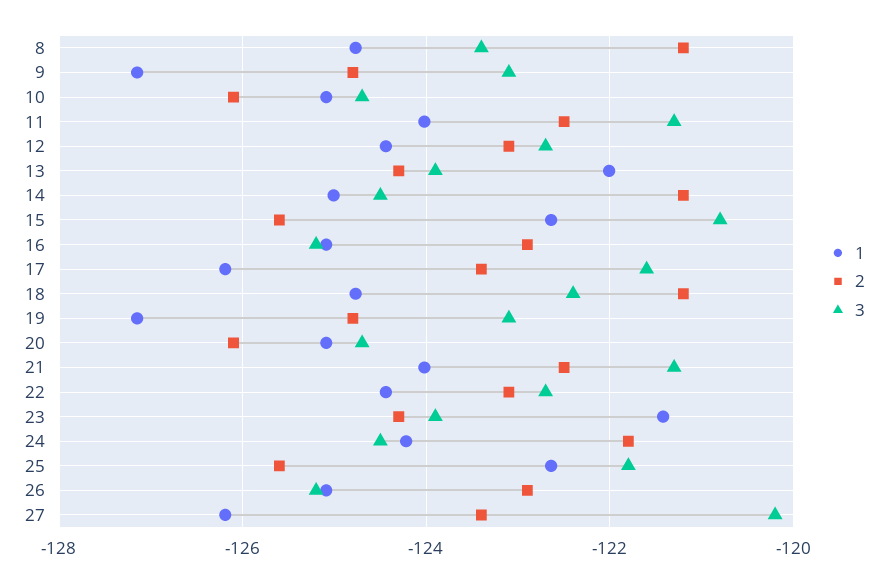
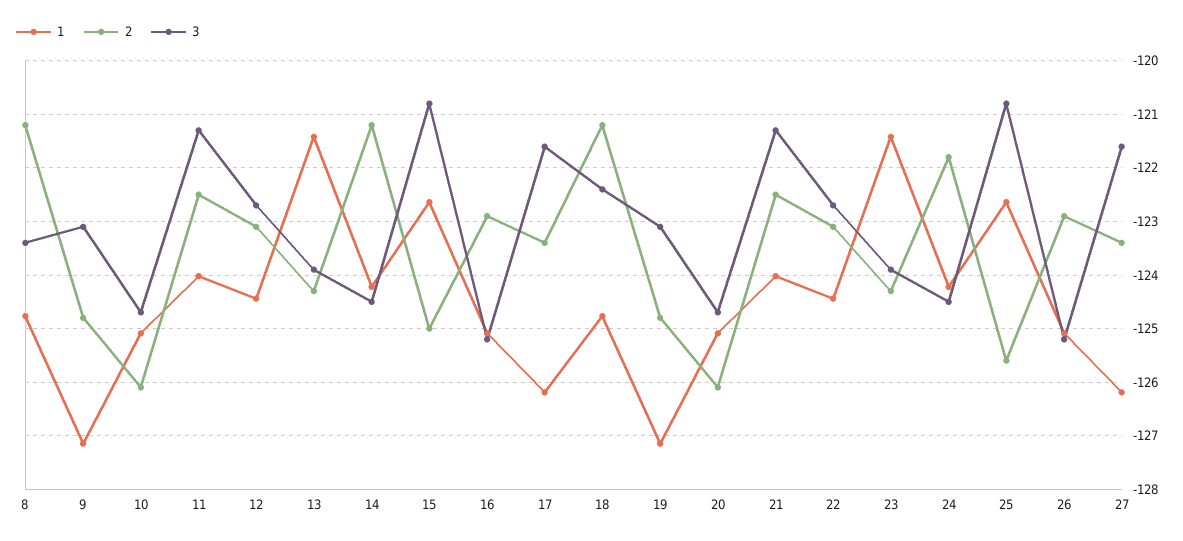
  {
    "1": {
      "8": -124.8,
      "9": -127.2,
      "10": -125,
      "11": -124,
      "12": -124.4,
-     "13": -122,
+     "13": -121.4,
-     "14": -125,
+     "14": -124.2,
      "15": -122.6,
      "16": -125,
      "17": -126.2,
      "18": -124.8,
      "19": -127.2,
      "20": -125,
      "21": -124,
      "22": -124.4,
      "23": -121.4,
      "24": -124.2,
      "25": -122.6,
      "26": -125,
      "27": -126.2
    },
    "2": {
      "8": -121.2,
      "9": -124.8,
      "10": -126.2,
      "11": -122.6,
      "12": -123.2,
      "13": -124.4,
      "14": -121.2,
-     "15": -125.6,
+     "15": -125,
      "16": -123,
      "17": -123.4,
      "18": -121.2,
      "19": -124.8,
      "20": -126.2,
      "21": -122.6,
      "22": -123.2,
      "23": -124.4,
      "24": -121.8,
      "25": -125.6,
      "26": -123,
      "27": -123.4
    },
    "3": {
      "8": -123.4,
      "9": -123.2,
      "10": -124.8,
      "11": -121.4,
      "12": -122.8,
      "13": -124,
      "14": -124.6,
      "15": -120.8,
      "16": -125.2,
      "17": -121.6,
      "18": -122.4,
      "19": -123.2,
      "20": -124.8,
      "21": -121.4,
      "22": -122.8,
      "23": -124,
      "24": -124.6,
-     "25": -121.8,
+     "25": -120.8,
      "26": -125.2,
-     "27": -120.2
+     "27": -121.6
    }
  }

